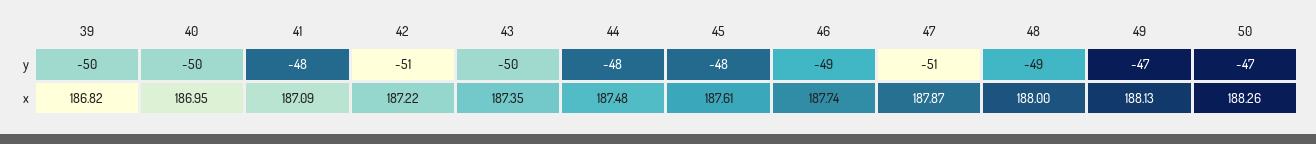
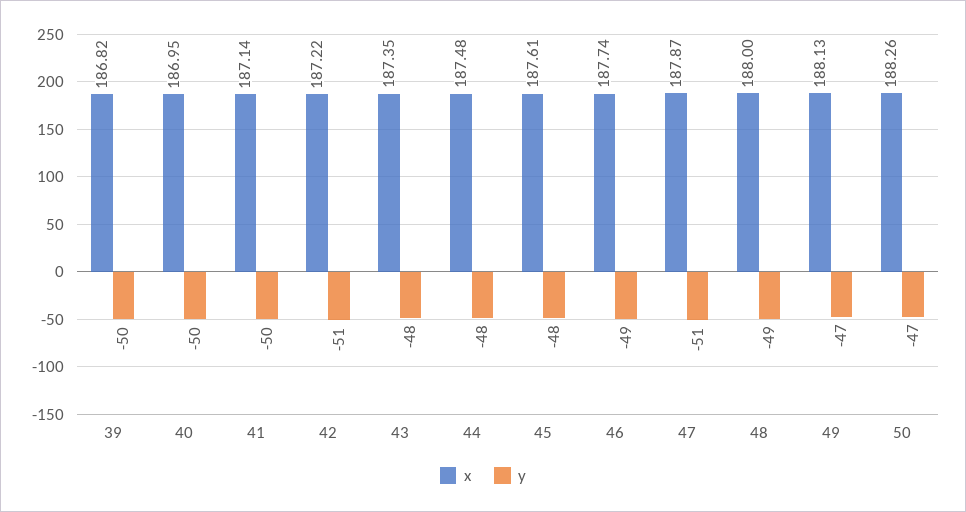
  {
    "y": {
      "39": -50,
      "40": -50,
-     "41": -48,
+     "41": -50,
      "42": -51,
-     "43": -50,
+     "43": -48,
      "44": -48,
      "45": -48,
      "46": -49,
      "47": -51,
      "48": -49,
      "49": -47,
      "50": -47
    },
    "x": {
      "39": 186.82,
      "40": 186.95,
-     "41": 187.09,
+     "41": 187.14,
      "42": 187.22,
      "43": 187.35,
      "44": 187.48,
      "45": 187.61,
      "46": 187.74,
      "47": 187.87,
      "48": 188,
      "49": 188.13,
      "50": 188.26
    }
  }

